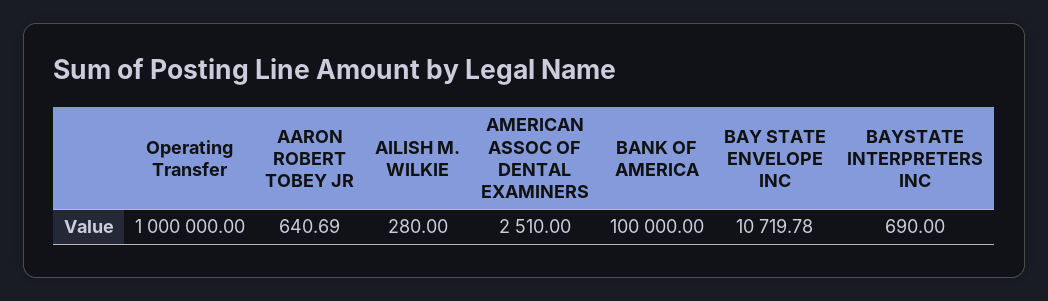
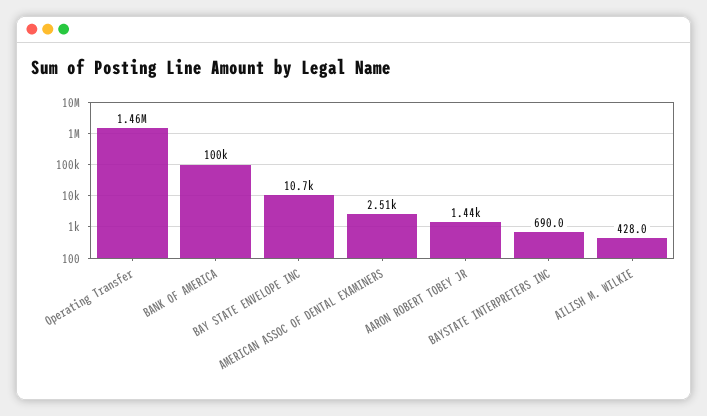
  {
-   "Operating Transfer": 1000000,
+   "Operating Transfer": 1460000,
-   "AARON ROBERT TOBEY JR": 640.69,
+   "AARON ROBERT TOBEY JR": 1440,
-   "AILISH M. WILKIE": 280,
+   "AILISH M. WILKIE": 428,
    "AMERICAN ASSOC OF DENTAL EXAMINERS": 2510,
    "BANK OF AMERICA": 100000,
    "BAY STATE ENVELOPE INC": 10719.78,
    "BAYSTATE INTERPRETERS INC": 690
  }

